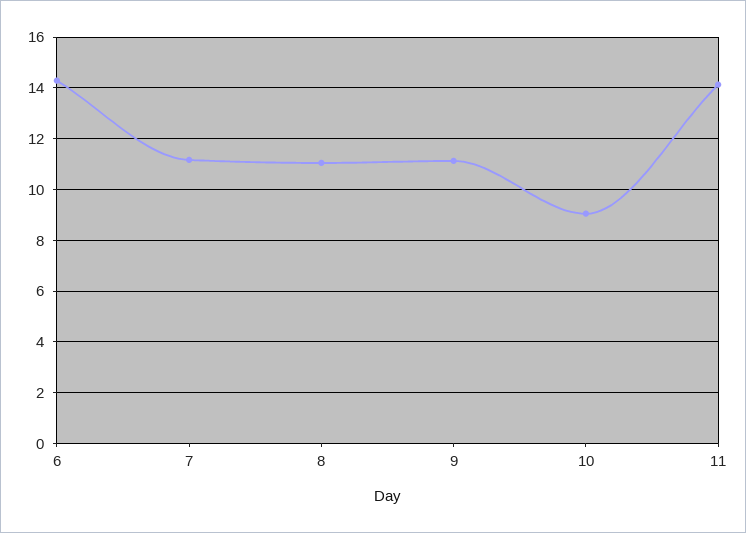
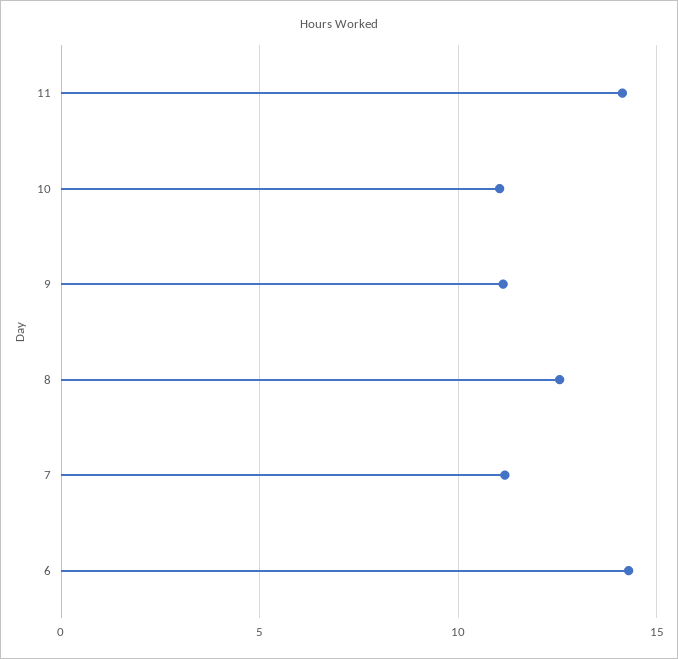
  {
    "6": 14.25,
    "7": 11.25,
-   "8": 11,
+   "8": 12.5,
    "9": 11.25,
-   "10": 9,
+   "10": 11,
    "11": 14.25
  }

